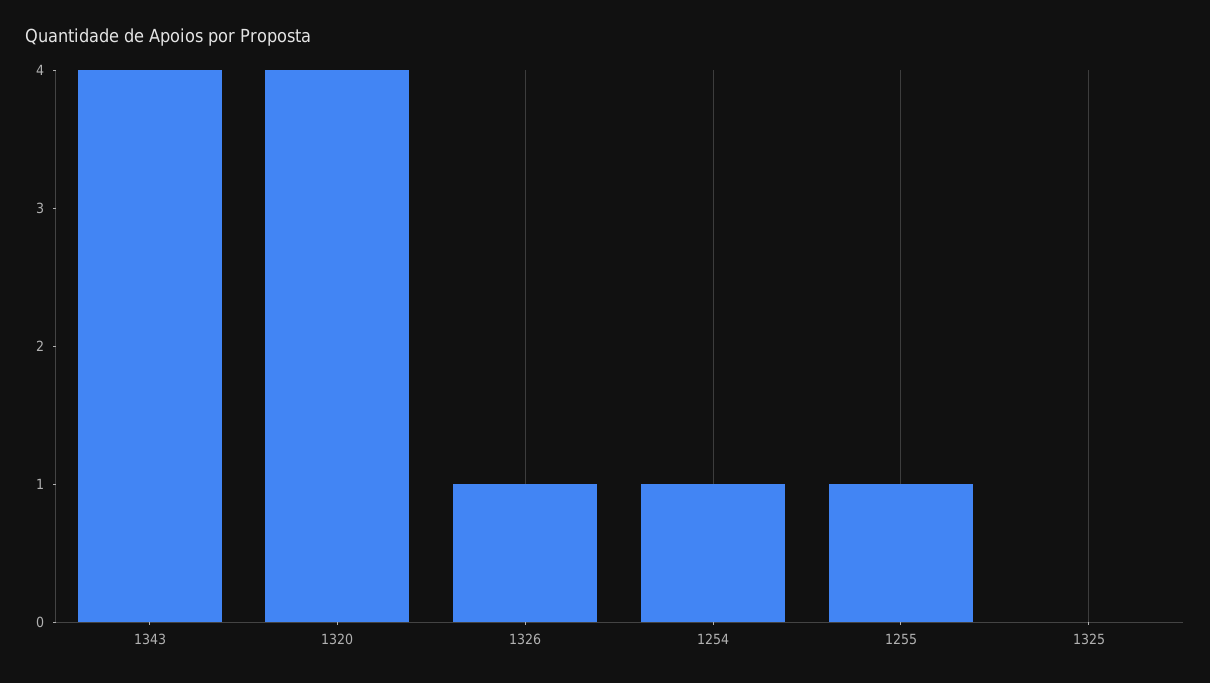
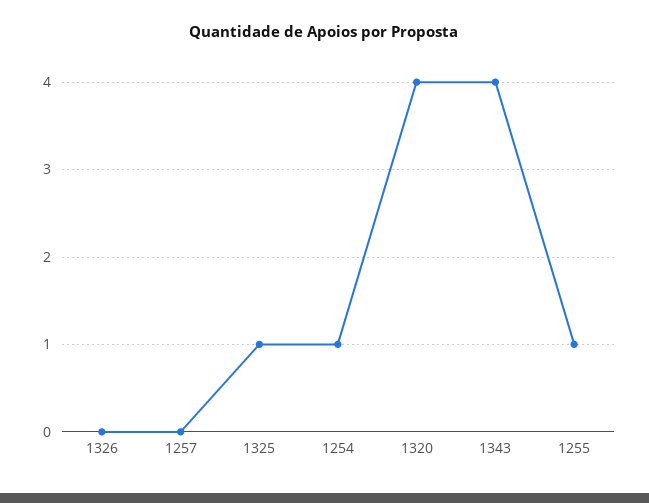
  {
    "1343": 4,
    "1320": 4,
-   "1326": 1,
+   "1326": 0,
    "1254": 1,
    "1255": 1,
-   "1325": 0
+   "1325": 1,
+   "1257": 0
  }

